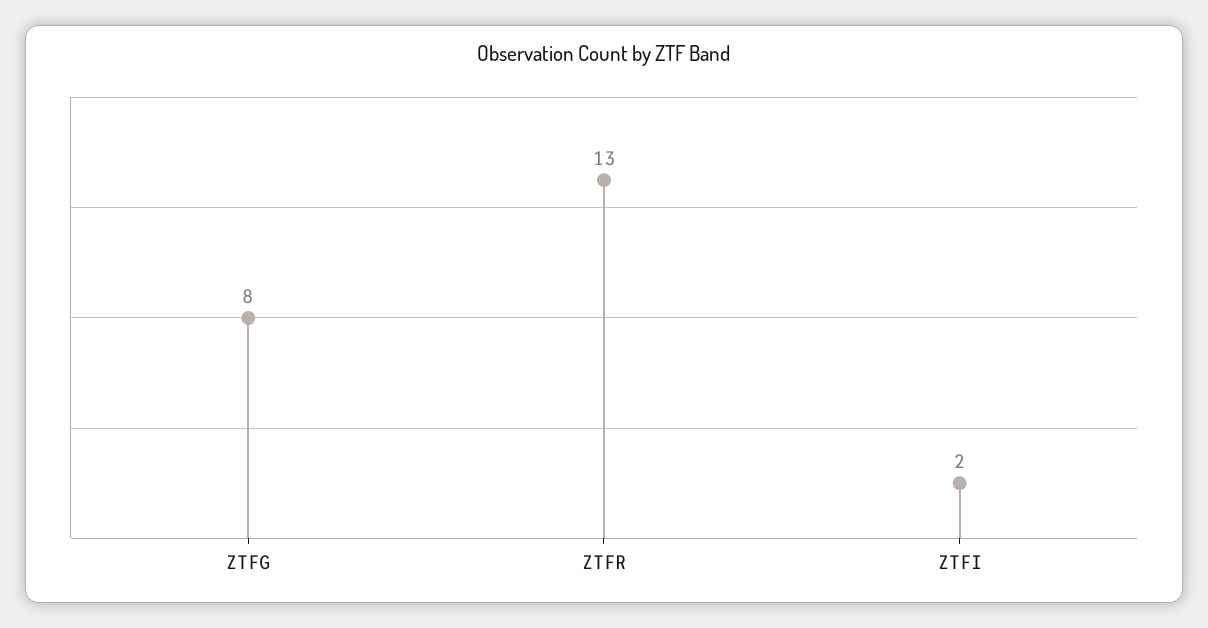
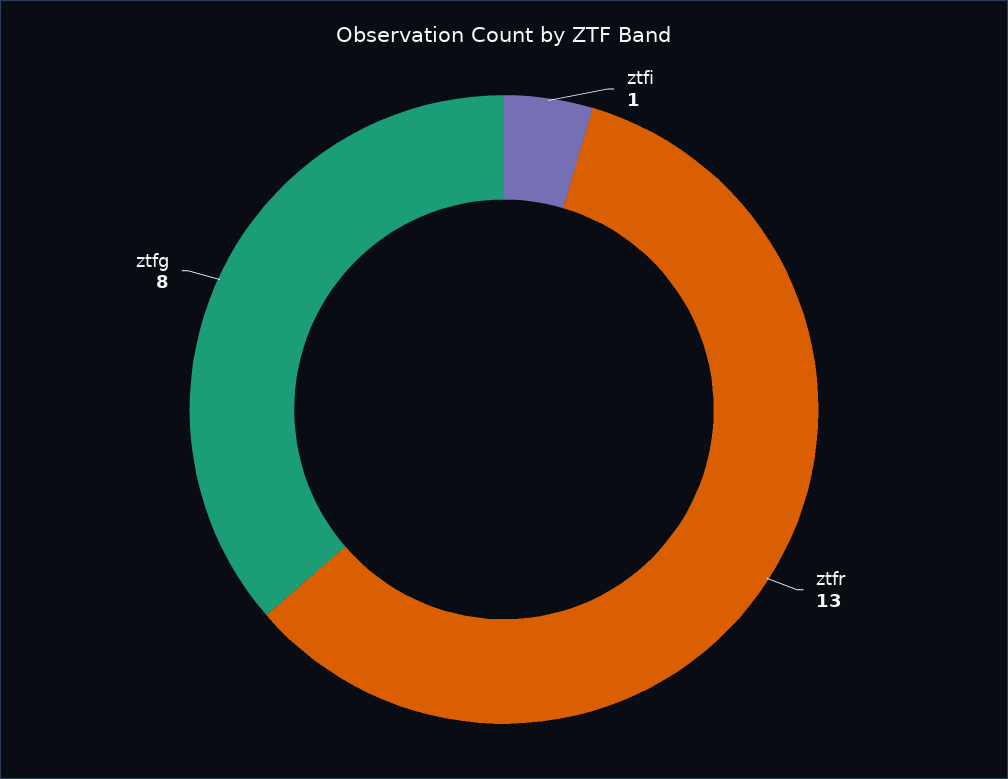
  {
    "ZTFG": 8,
    "ZTFR": 13,
-   "ZTFI": 2
+   "ZTFI": 1
  }

